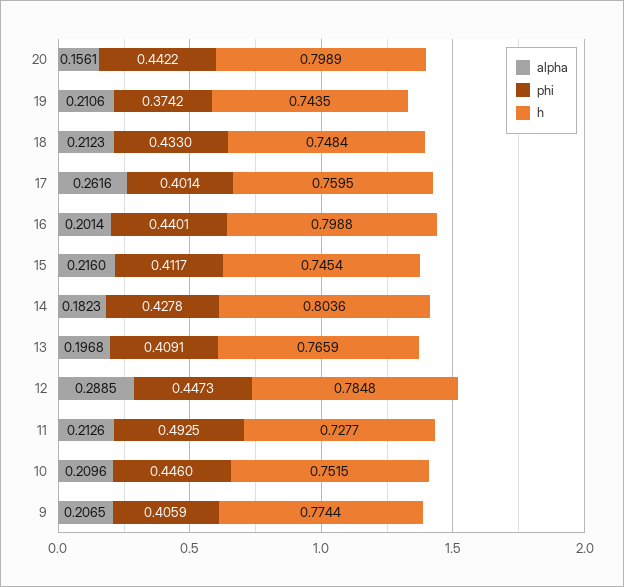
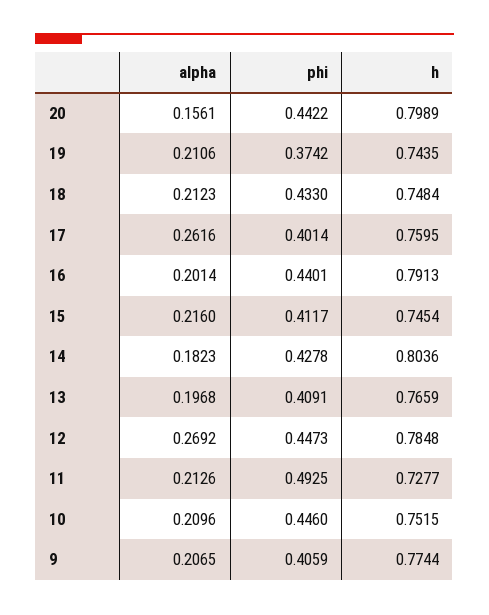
  {
    "alpha": {
      "20": 0.1561,
      "19": 0.2106,
      "18": 0.2123,
      "17": 0.2616,
      "16": 0.2014,
      "15": 0.216,
      "14": 0.1823,
      "13": 0.1968,
-     "12": 0.2885,
+     "12": 0.2692,
      "11": 0.2126,
      "10": 0.2096,
      "9": 0.2065
    },
    "phi": {
      "20": 0.4422,
      "19": 0.3742,
      "18": 0.433,
      "17": 0.4014,
      "16": 0.4401,
      "15": 0.4117,
      "14": 0.4278,
      "13": 0.4091,
      "12": 0.4473,
      "11": 0.4925,
      "10": 0.446,
      "9": 0.4059
    },
    "h": {
      "20": 0.7989,
      "19": 0.7435,
      "18": 0.7484,
      "17": 0.7595,
-     "16": 0.7988,
+     "16": 0.7913,
      "15": 0.7454,
      "14": 0.8036,
      "13": 0.7659,
      "12": 0.7848,
      "11": 0.7277,
      "10": 0.7515,
      "9": 0.7744
    }
  }

